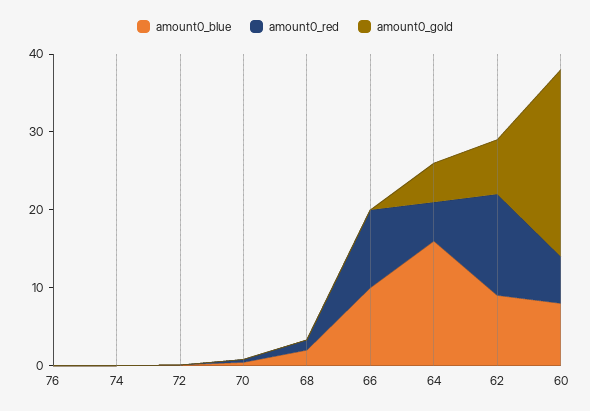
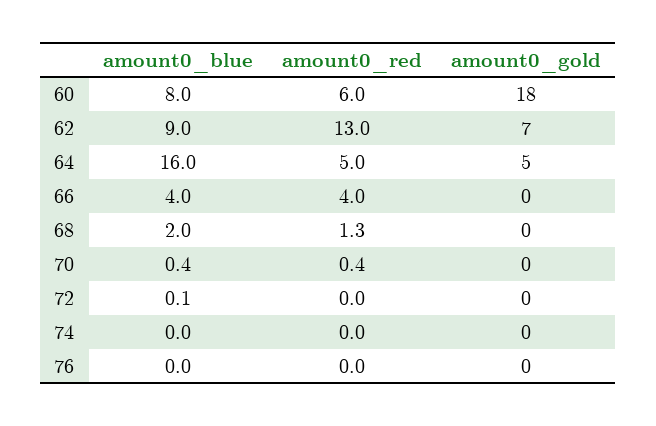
  {
    "amount0_blue": {
      "76": 0,
      "74": 0,
      "72": 0.1,
      "70": 0.4,
      "68": 2,
-     "66": 10,
+     "66": 4,
      "64": 16,
      "62": 9,
      "60": 8
    },
    "amount0_red": {
      "76": 0,
      "74": 0,
      "72": 0,
      "70": 0.4,
      "68": 1.3,
-     "66": 10,
+     "66": 4,
      "64": 5,
      "62": 13,
      "60": 6
    },
    "amount0_gold": {
      "76": 0,
      "74": 0,
      "72": 0,
      "70": 0,
      "68": 0,
      "66": 0,
      "64": 5,
      "62": 7,
-     "60": 24
+     "60": 18
    }
  }

